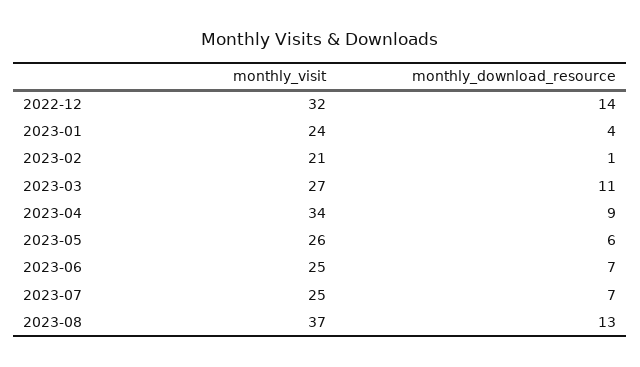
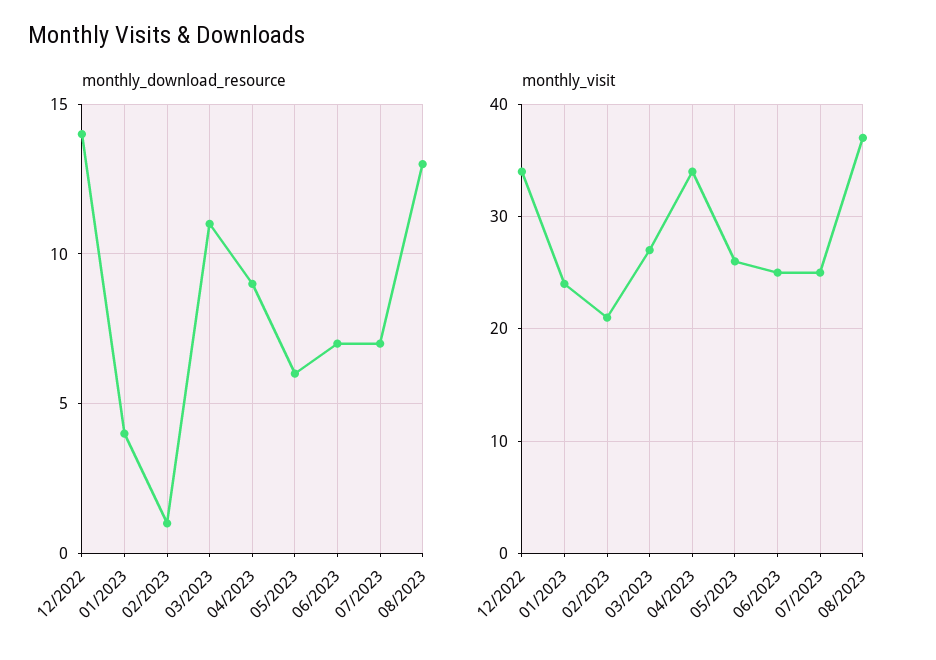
  {
    "monthly_visit": {
-     "2022-12": 32,
+     "2022-12": 34,
      "2023-01": 24,
      "2023-02": 21,
      "2023-03": 27,
      "2023-04": 34,
      "2023-05": 26,
      "2023-06": 25,
      "2023-07": 25,
      "2023-08": 37
    },
    "monthly_download_resource": {
      "2022-12": 14,
      "2023-01": 4,
      "2023-02": 1,
      "2023-03": 11,
      "2023-04": 9,
      "2023-05": 6,
      "2023-06": 7,
      "2023-07": 7,
      "2023-08": 13
    }
  }

